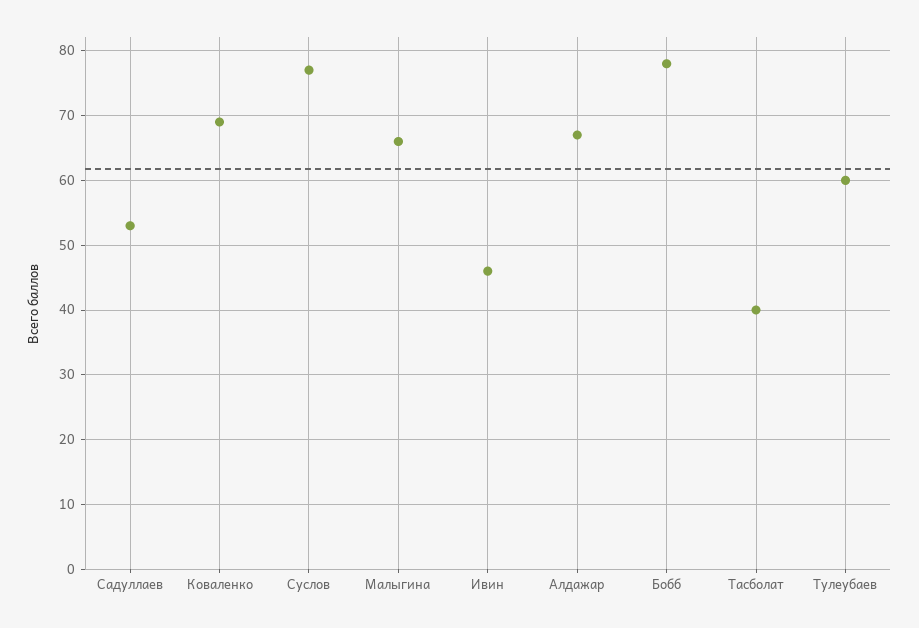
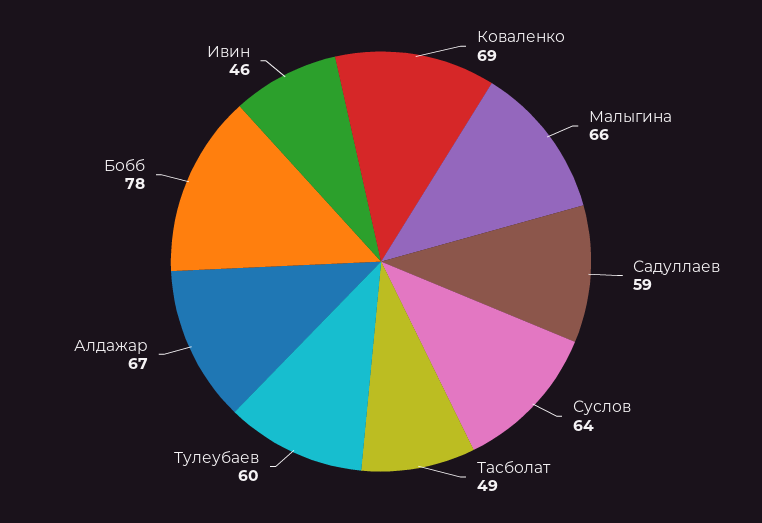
  {
-   "Садуллаев": 53,
+   "Садуллаев": 59,
    "Коваленко": 69,
-   "Суслов": 77,
+   "Суслов": 64,
    "Малыгина": 66,
    "Ивин": 46,
    "Алдажар": 67,
    "Бобб": 78,
-   "Тасболат": 40,
+   "Тасболат": 49,
    "Тулеубаев": 60
  }

